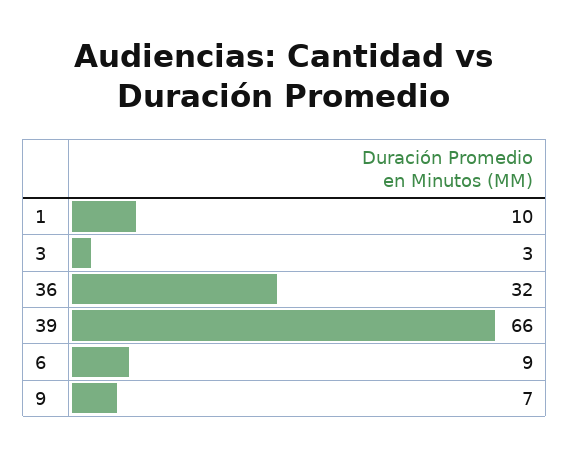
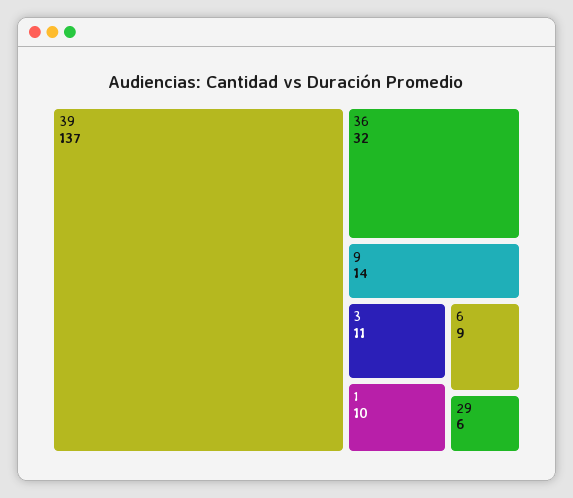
  {
    "1": 10,
-   "3": 3,
+   "3": 11,
    "36": 32,
-   "39": 66,
+   "39": 137,
    "6": 9,
-   "9": 7
+   "9": 14,
+   "29": 6
  }

